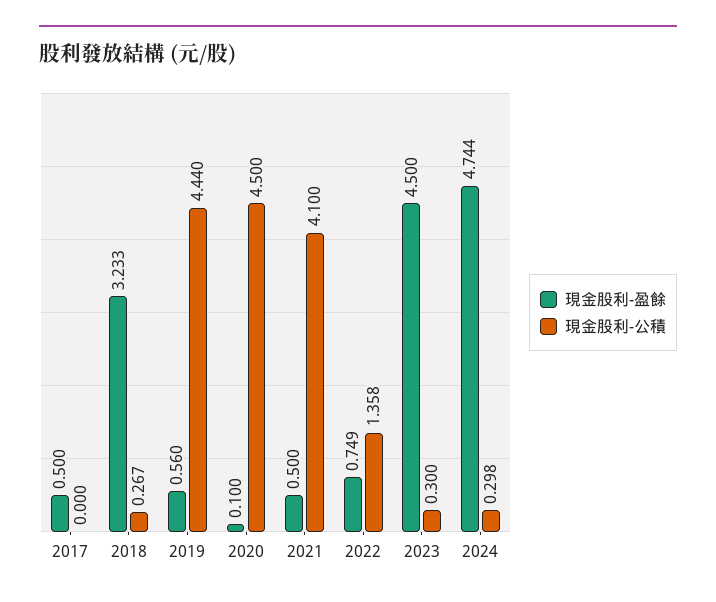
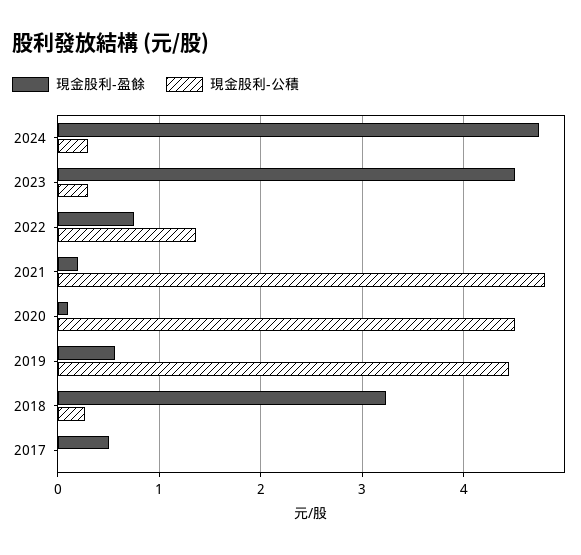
  {
    "現金股利-盈餘": {
      "2017": 0.5,
      "2018": 3.233,
      "2019": 0.56,
      "2020": 0.1,
-     "2021": 0.5,
+     "2021": 0.2,
      "2022": 0.749,
      "2023": 4.5,
      "2024": 4.744
    },
    "現金股利-公積": {
      "2017": 0,
      "2018": 0.267,
      "2019": 4.44,
      "2020": 4.5,
-     "2021": 4.1,
+     "2021": 4.8,
      "2022": 1.358,
      "2023": 0.3,
      "2024": 0.298
    }
  }

